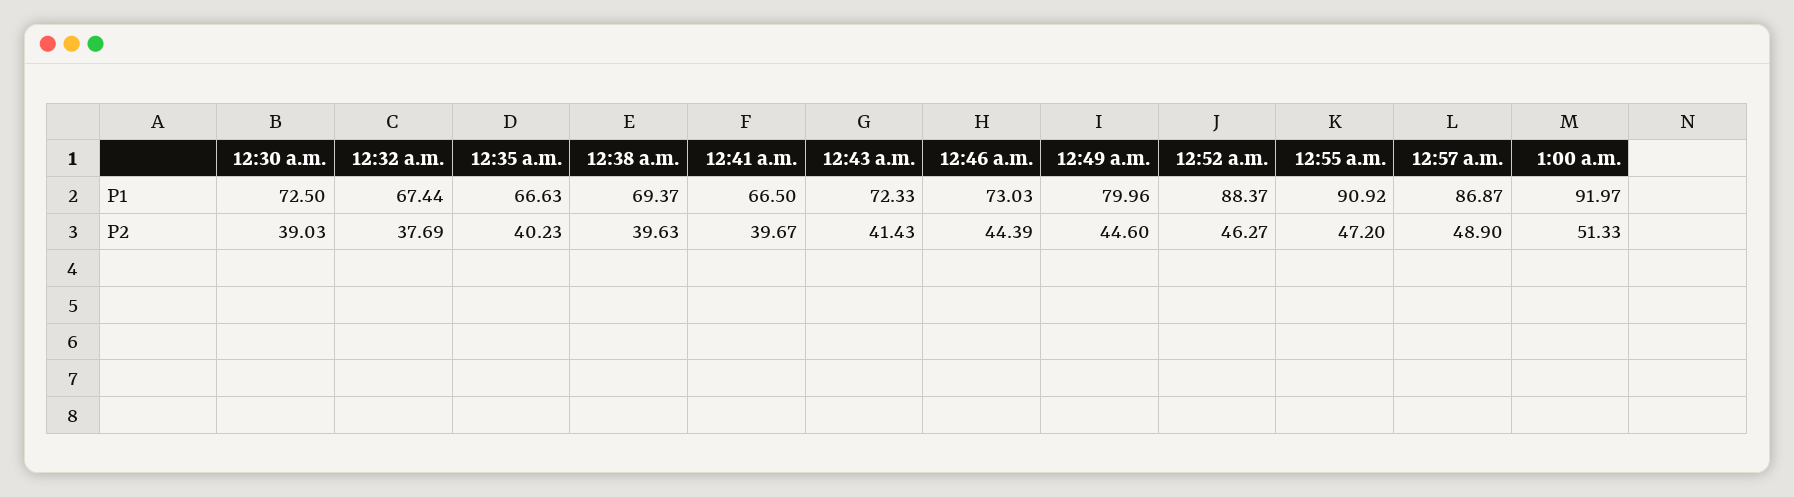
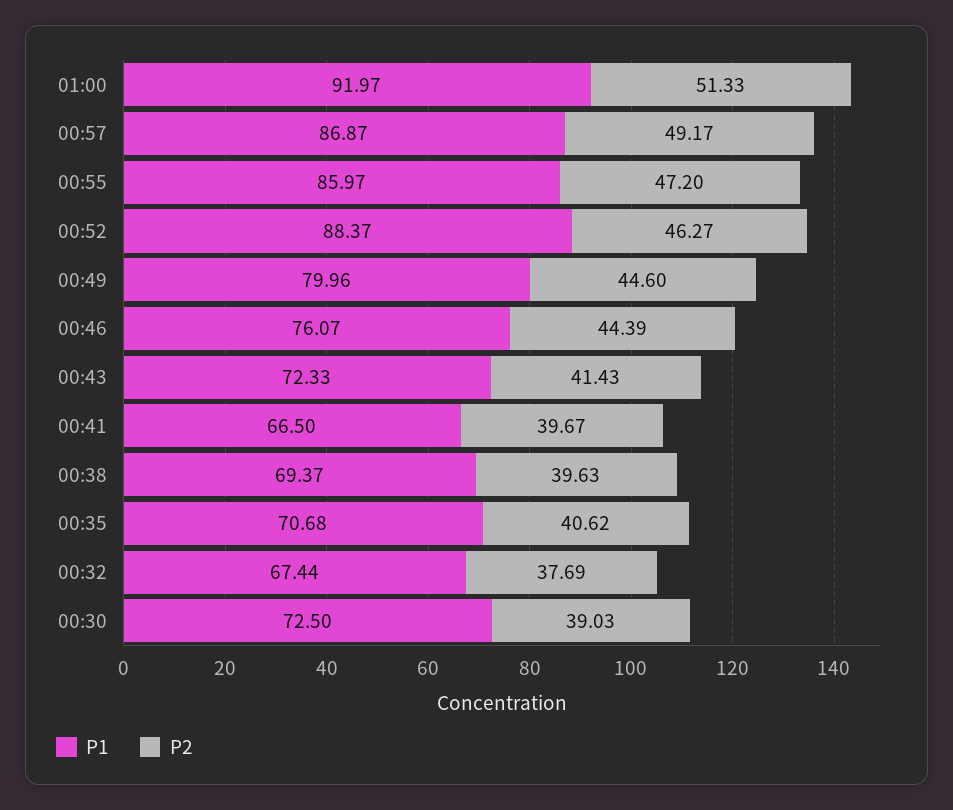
  {
    "P1": {
      "12:30 a.m.": 72.5,
      "12:32 a.m.": 67.44,
-     "12:35 a.m.": 66.63,
+     "12:35 a.m.": 70.68,
      "12:38 a.m.": 69.37,
      "12:41 a.m.": 66.5,
      "12:43 a.m.": 72.33,
-     "12:46 a.m.": 73.03,
+     "12:46 a.m.": 76.07,
      "12:49 a.m.": 79.96,
      "12:52 a.m.": 88.37,
-     "12:55 a.m.": 90.92,
+     "12:55 a.m.": 85.97,
      "12:57 a.m.": 86.87,
      "1:00 a.m.": 91.97
    },
    "P2": {
      "12:30 a.m.": 39.03,
      "12:32 a.m.": 37.69,
-     "12:35 a.m.": 40.23,
+     "12:35 a.m.": 40.62,
      "12:38 a.m.": 39.63,
      "12:41 a.m.": 39.67,
      "12:43 a.m.": 41.43,
      "12:46 a.m.": 44.39,
      "12:49 a.m.": 44.6,
      "12:52 a.m.": 46.27,
      "12:55 a.m.": 47.2,
-     "12:57 a.m.": 48.9,
+     "12:57 a.m.": 49.17,
      "1:00 a.m.": 51.33
    }
  }

